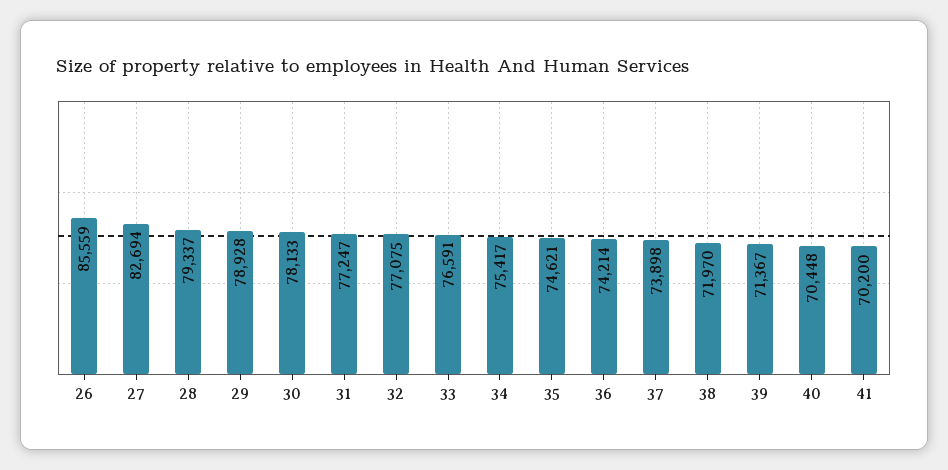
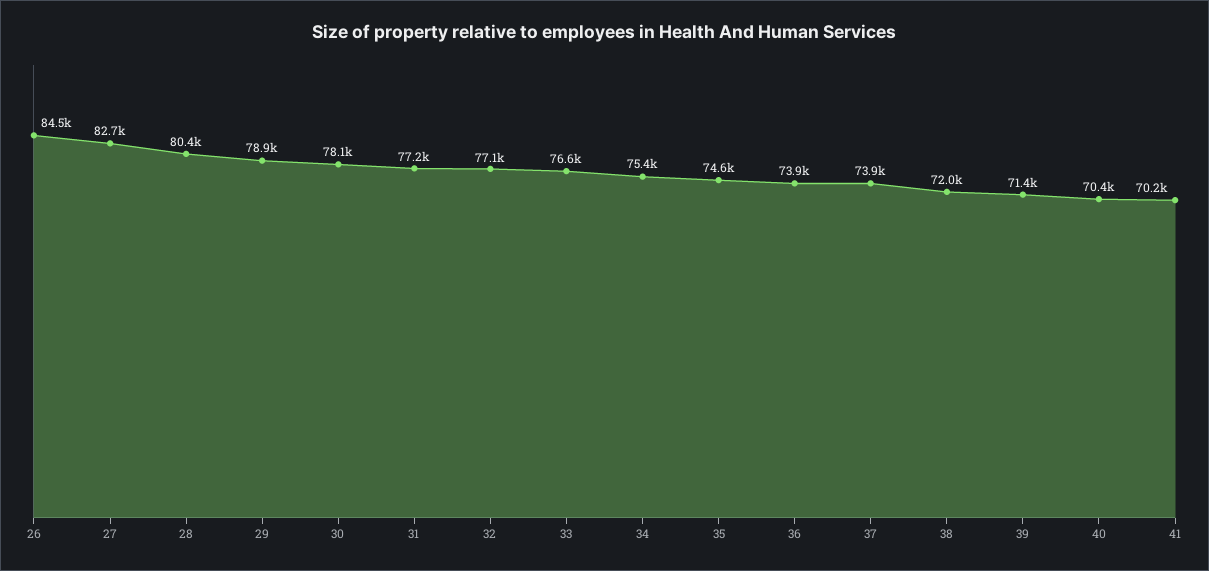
  {
-   "26": 85559,
+   "26": 84500,
    "27": 82694,
-   "28": 79337,
+   "28": 80400,
    "29": 78928,
    "30": 78133,
    "31": 77247,
    "32": 77075,
    "33": 76591,
    "34": 75417,
    "35": 74621,
-   "36": 74214,
+   "36": 73900,
    "37": 73898,
    "38": 71970,
    "39": 71367,
    "40": 70448,
    "41": 70200
  }

